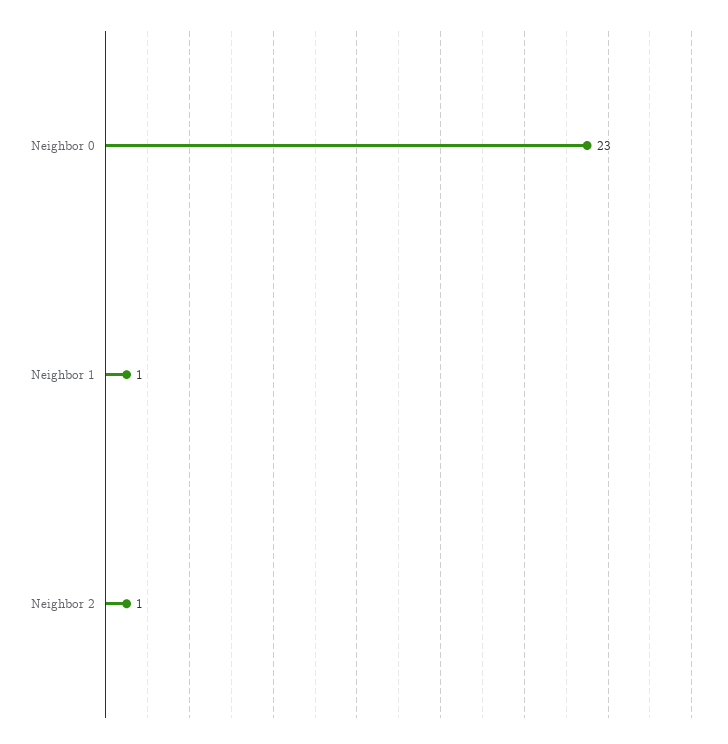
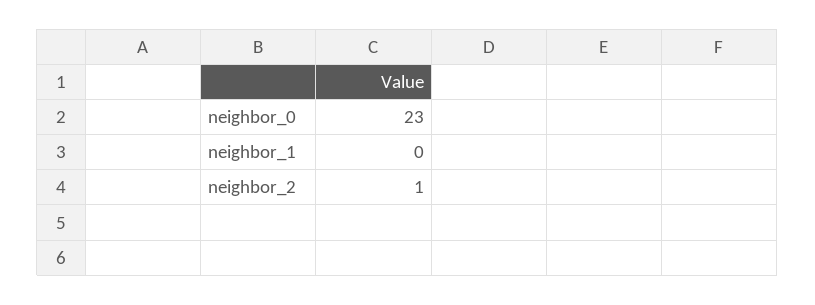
  {
    "Neighbor 0": 23,
-   "Neighbor 1": 1,
+   "Neighbor 1": 0,
    "Neighbor 2": 1
  }

